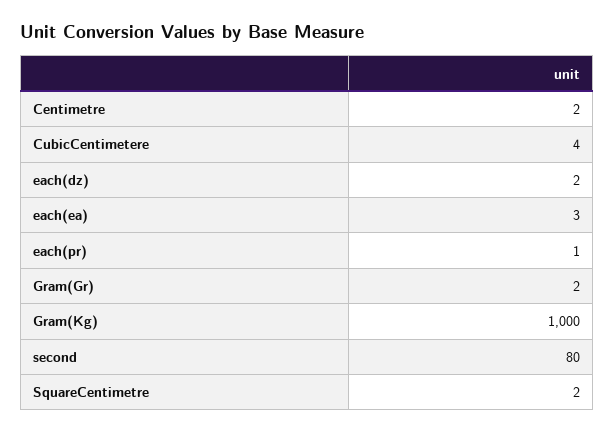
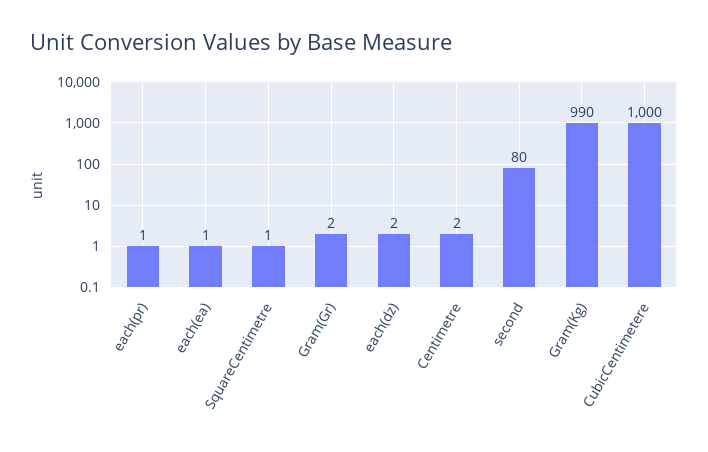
  {
    "Centimetre": 2,
-   "CubicCentimetere": 4,
+   "CubicCentimetere": 1000,
    "each(dz)": 2,
-   "each(ea)": 3,
+   "each(ea)": 1,
    "each(pr)": 1,
    "Gram(Gr)": 2,
-   "Gram(Kg)": 1000,
+   "Gram(Kg)": 990,
    "second": 80,
-   "SquareCentimetre": 2
+   "SquareCentimetre": 1
  }

